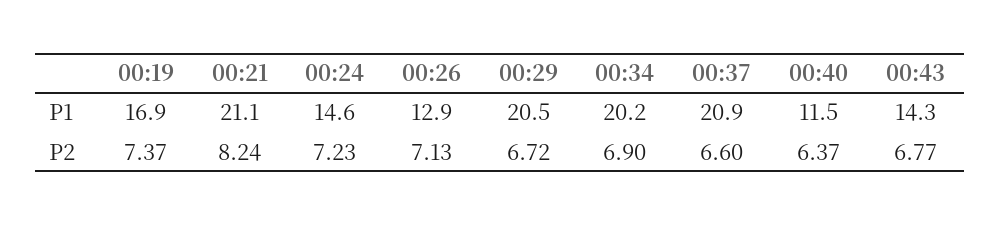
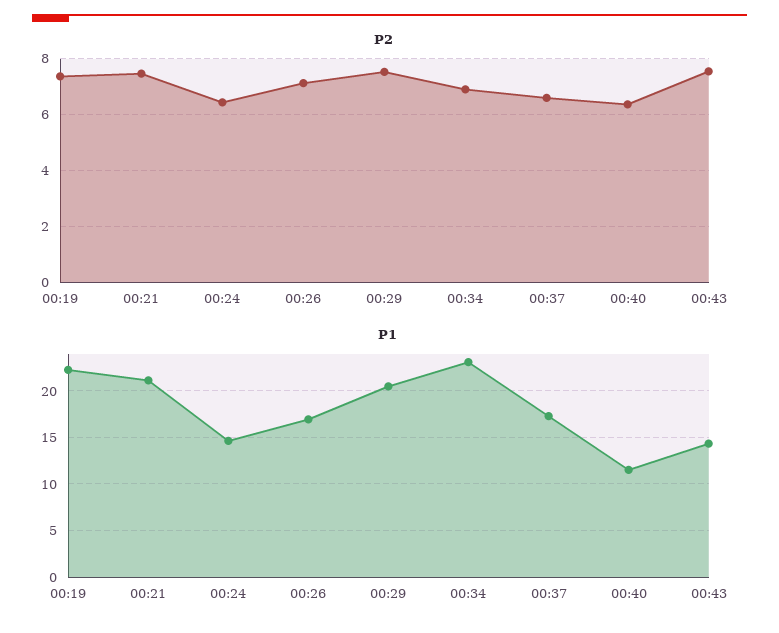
  {
    "P1": {
-     "00:19": 16.9,
+     "00:19": 22,
      "00:21": 21.1,
      "00:24": 14.6,
-     "00:26": 12.9,
+     "00:26": 17,
      "00:29": 20.5,
-     "00:34": 20.2,
+     "00:34": 23,
-     "00:37": 20.9,
+     "00:37": 17,
      "00:40": 11.5,
      "00:43": 14.3
    },
    "P2": {
      "00:19": 7.37,
-     "00:21": 8.24,
+     "00:21": 7.5,
-     "00:24": 7.23,
+     "00:24": 6.5,
      "00:26": 7.13,
-     "00:29": 6.72,
+     "00:29": 7.5,
      "00:34": 6.9,
      "00:37": 6.6,
      "00:40": 6.37,
-     "00:43": 6.77
+     "00:43": 7.5
    }
  }

